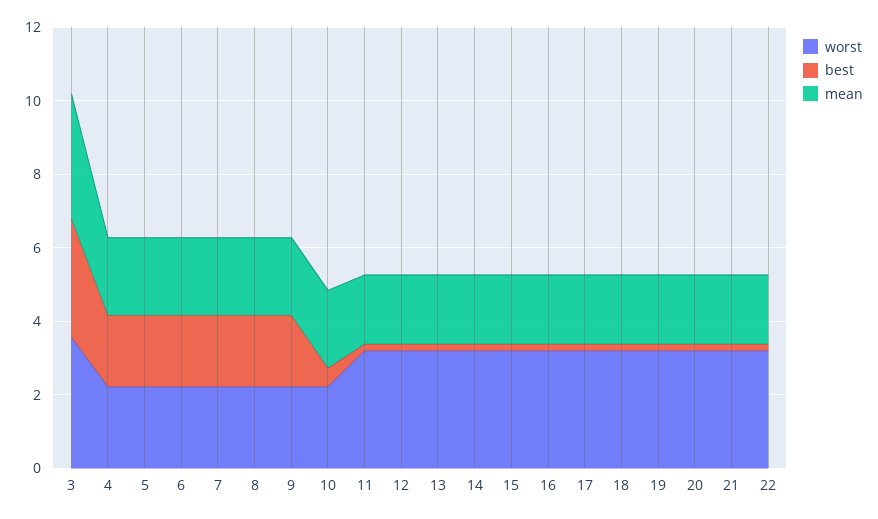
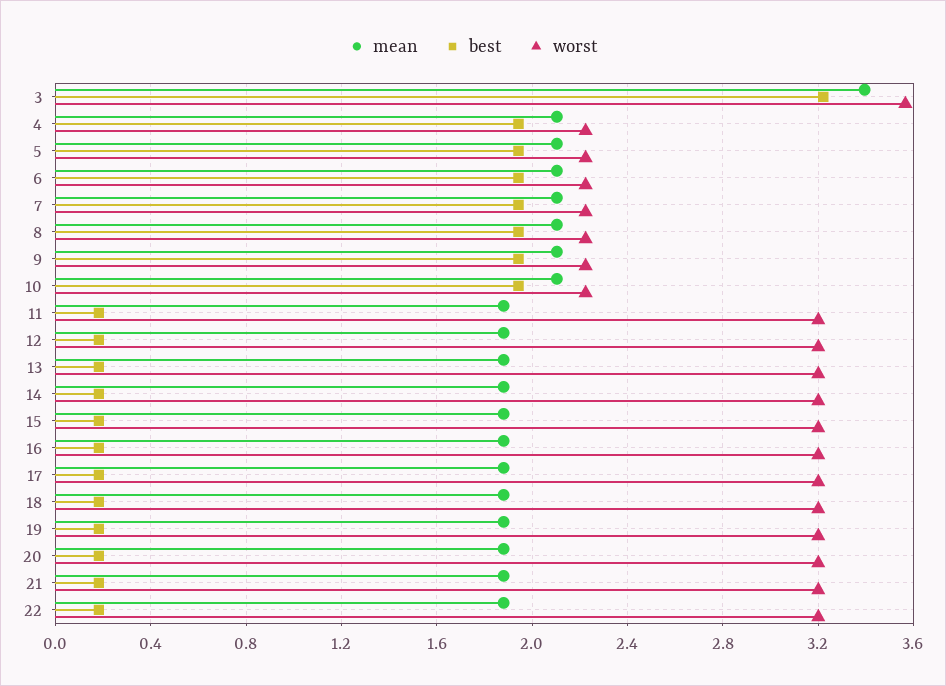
  {
    "worst": {
      "3": 3.55,
      "4": 2.25,
      "5": 2.25,
      "6": 2.25,
      "7": 2.25,
      "8": 2.25,
      "9": 2.25,
      "10": 2.25,
      "11": 3.2,
      "12": 3.2,
      "13": 3.2,
      "14": 3.2,
      "15": 3.2,
      "16": 3.2,
      "17": 3.2,
      "18": 3.2,
      "19": 3.2,
      "20": 3.2,
      "21": 3.2,
      "22": 3.2
    },
    "best": {
      "3": 3.2,
      "4": 1.95,
      "5": 1.95,
      "6": 1.95,
      "7": 1.95,
      "8": 1.95,
      "9": 1.95,
-     "10": 0.5,
+     "10": 1.95,
      "11": 0.2,
      "12": 0.2,
      "13": 0.2,
      "14": 0.2,
      "15": 0.2,
      "16": 0.2,
      "17": 0.2,
      "18": 0.2,
      "19": 0.2,
      "20": 0.2,
      "21": 0.2,
      "22": 0.2
    },
    "mean": {
      "3": 3.4,
      "4": 2.1,
      "5": 2.1,
      "6": 2.1,
      "7": 2.1,
      "8": 2.1,
      "9": 2.1,
      "10": 2.1,
      "11": 1.9,
      "12": 1.9,
      "13": 1.9,
      "14": 1.9,
      "15": 1.9,
      "16": 1.9,
      "17": 1.9,
      "18": 1.9,
      "19": 1.9,
      "20": 1.9,
      "21": 1.9,
      "22": 1.9
    }
  }

